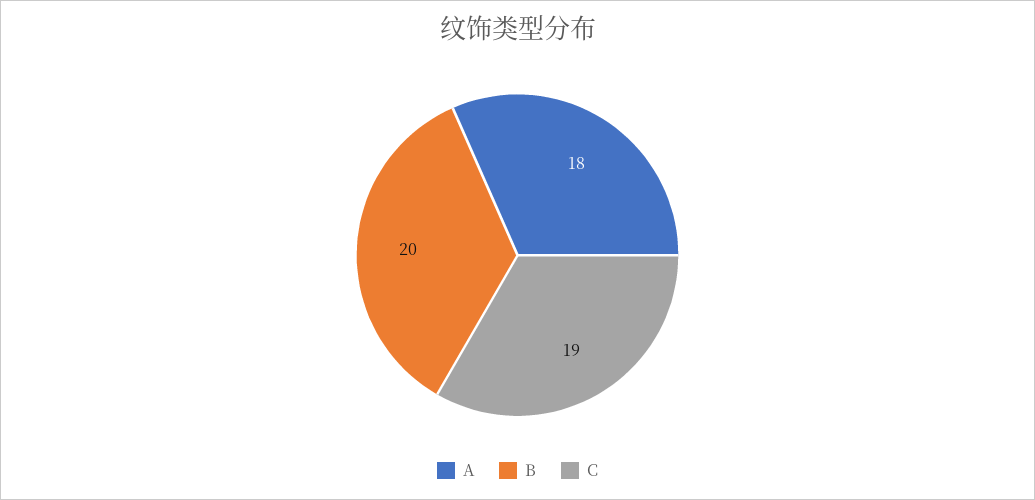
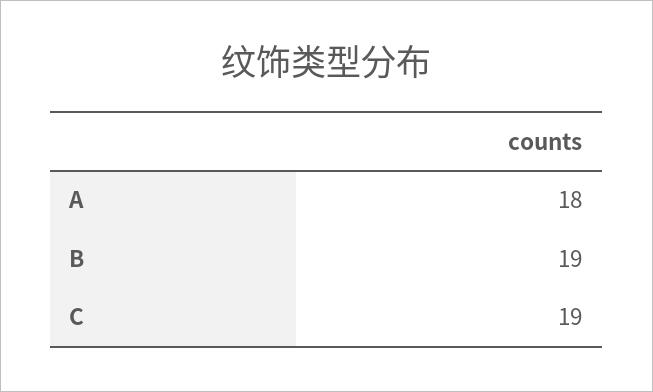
  {
    "A": 18,
-   "B": 20,
+   "B": 19,
    "C": 19
  }

